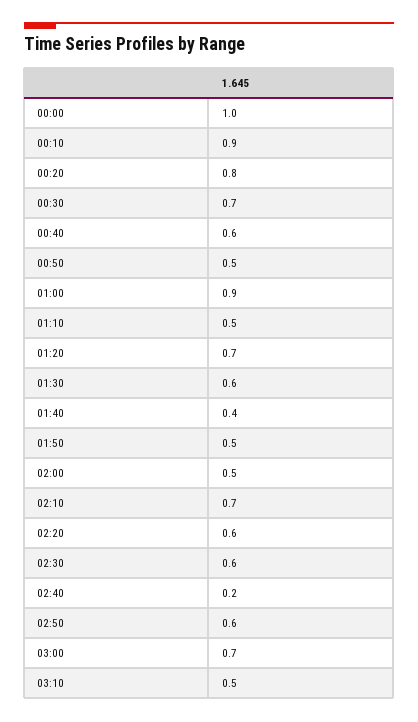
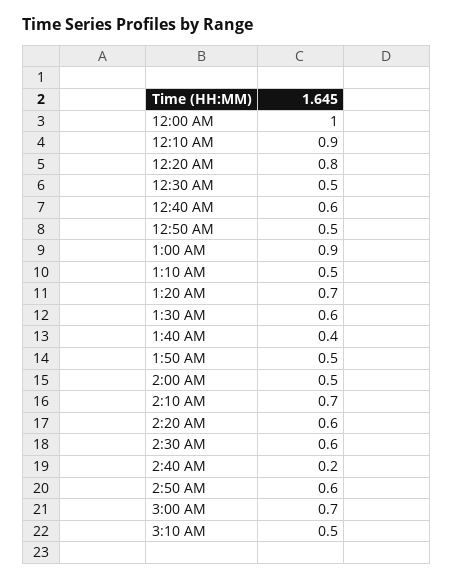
  {
    "00:00": 1,
    "00:10": 0.9,
    "00:20": 0.8,
-   "00:30": 0.7,
+   "00:30": 0.5,
    "00:40": 0.6,
    "00:50": 0.5,
    "01:00": 0.9,
    "01:10": 0.5,
    "01:20": 0.7,
    "01:30": 0.6,
    "01:40": 0.4,
    "01:50": 0.5,
    "02:00": 0.5,
    "02:10": 0.7,
    "02:20": 0.6,
    "02:30": 0.6,
    "02:40": 0.2,
    "02:50": 0.6,
    "03:00": 0.7,
    "03:10": 0.5
  }

